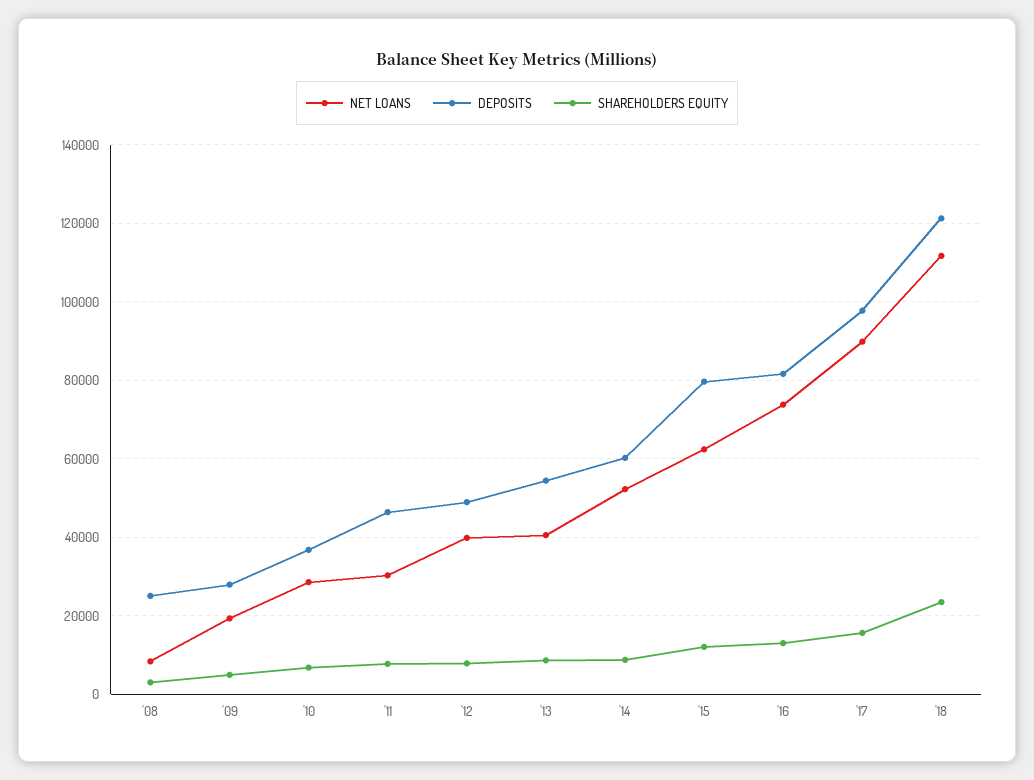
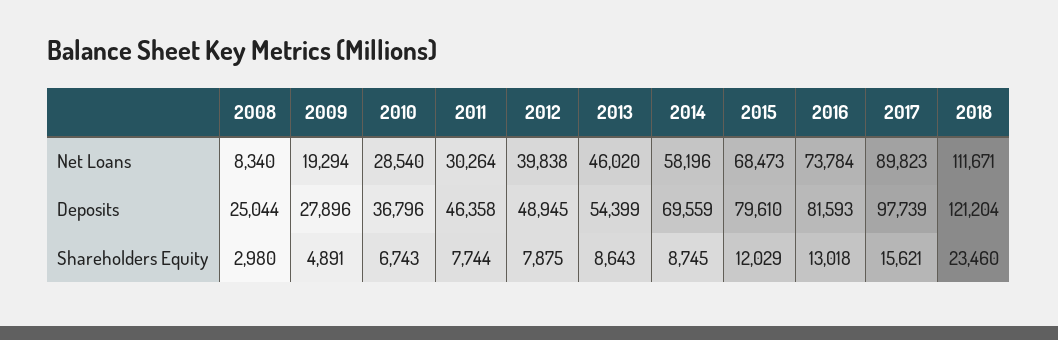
  {
    "NET LOANS": {
      "'08": 8340,
      "'09": 19294,
      "'10": 28540,
      "'11": 30264,
      "'12": 39838,
-     "'13": 40000,
+     "'13": 46020,
-     "'14": 52000,
+     "'14": 58196,
-     "'15": 62000,
+     "'15": 68473,
      "'16": 73784,
      "'17": 89823,
      "'18": 111671
    },
    "DEPOSITS": {
      "'08": 25044,
      "'09": 27896,
      "'10": 36796,
      "'11": 46358,
      "'12": 48945,
      "'13": 54399,
-     "'14": 60000,
+     "'14": 69559,
      "'15": 79610,
      "'16": 81593,
      "'17": 97739,
      "'18": 121204
    },
    "SHAREHOLDERS EQUITY": {
      "'08": 2980,
      "'09": 4891,
      "'10": 6743,
      "'11": 7744,
      "'12": 7875,
      "'13": 8643,
      "'14": 8745,
      "'15": 12029,
      "'16": 13018,
      "'17": 15621,
      "'18": 23460
    }
  }

